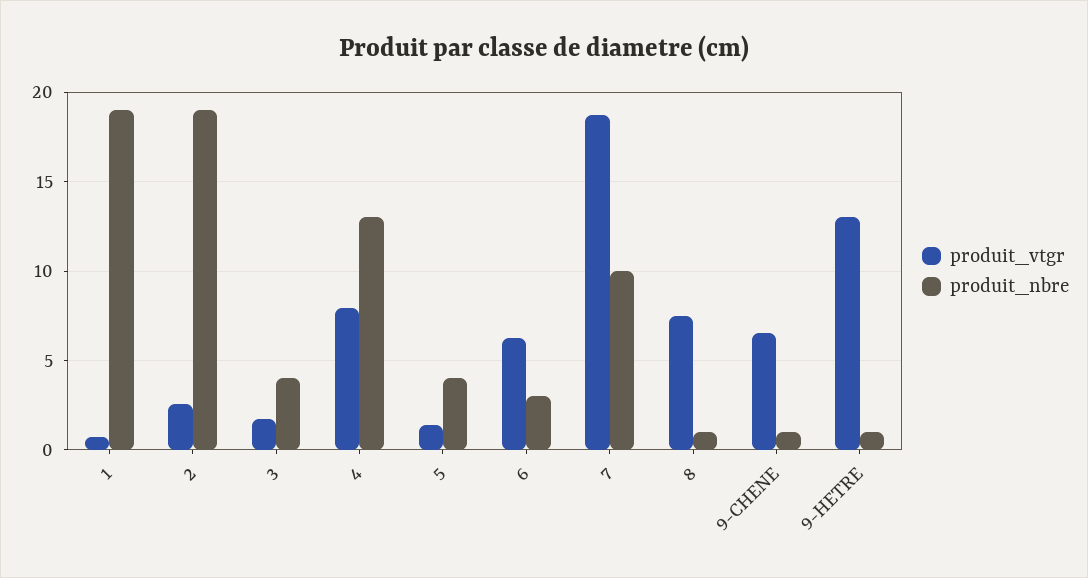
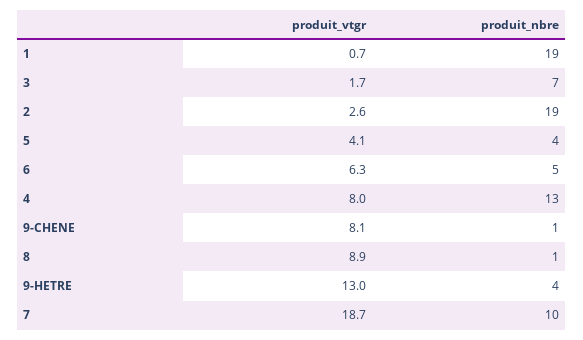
  {
    "produit_vtgr": {
      "1": 0.7,
      "2": 2.6,
      "3": 1.7,
      "4": 8,
-     "5": 1.5,
+     "5": 4.1,
      "6": 6.3,
      "7": 18.7,
-     "8": 7.5,
+     "8": 8.9,
-     "9-CHENE": 6.5,
+     "9-CHENE": 8.1,
      "9-HETRE": 13
    },
    "produit_nbre": {
      "1": 19,
      "2": 19,
-     "3": 4,
+     "3": 7,
      "4": 13,
      "5": 4,
-     "6": 3,
+     "6": 5,
      "7": 10,
      "8": 1,
      "9-CHENE": 1,
-     "9-HETRE": 1
+     "9-HETRE": 4
    }
  }

